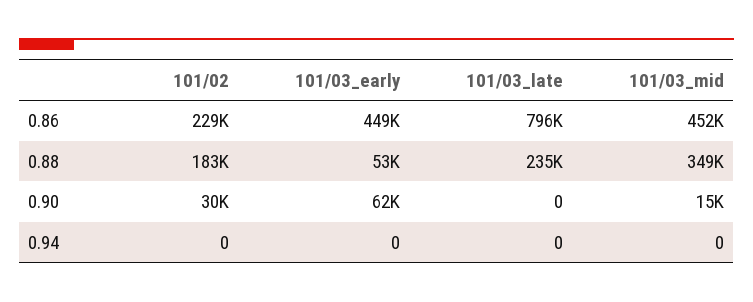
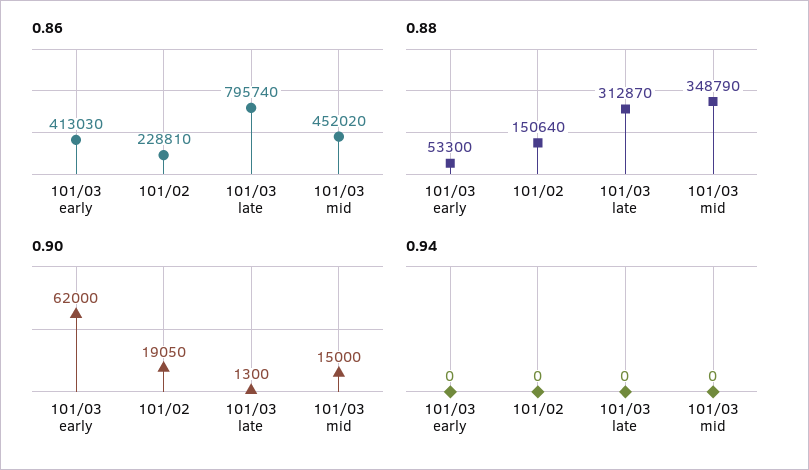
  {
    "0.86": {
      "101/02": 228810,
-     "101/03_early": 449000,
+     "101/03_early": 413030,
      "101/03_late": 795740,
      "101/03_mid": 452020
    },
    "0.88": {
-     "101/02": 183000,
+     "101/02": 150640,
      "101/03_early": 53300,
-     "101/03_late": 235000,
+     "101/03_late": 312870,
      "101/03_mid": 348790
    },
    "0.90": {
-     "101/02": 30000,
+     "101/02": 19050,
      "101/03_early": 62000,
-     "101/03_late": 0,
+     "101/03_late": 1300,
      "101/03_mid": 15000
    },
    "0.94": {
      "101/02": 0,
      "101/03_early": 0,
      "101/03_late": 0,
      "101/03_mid": 0
    }
  }

